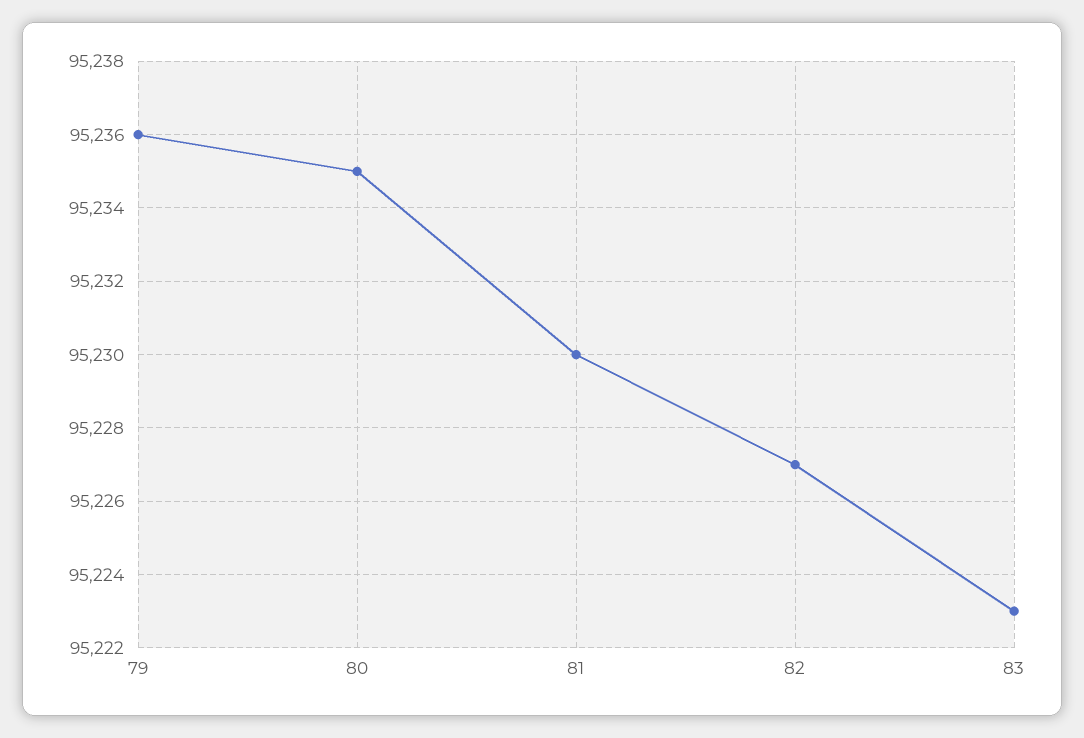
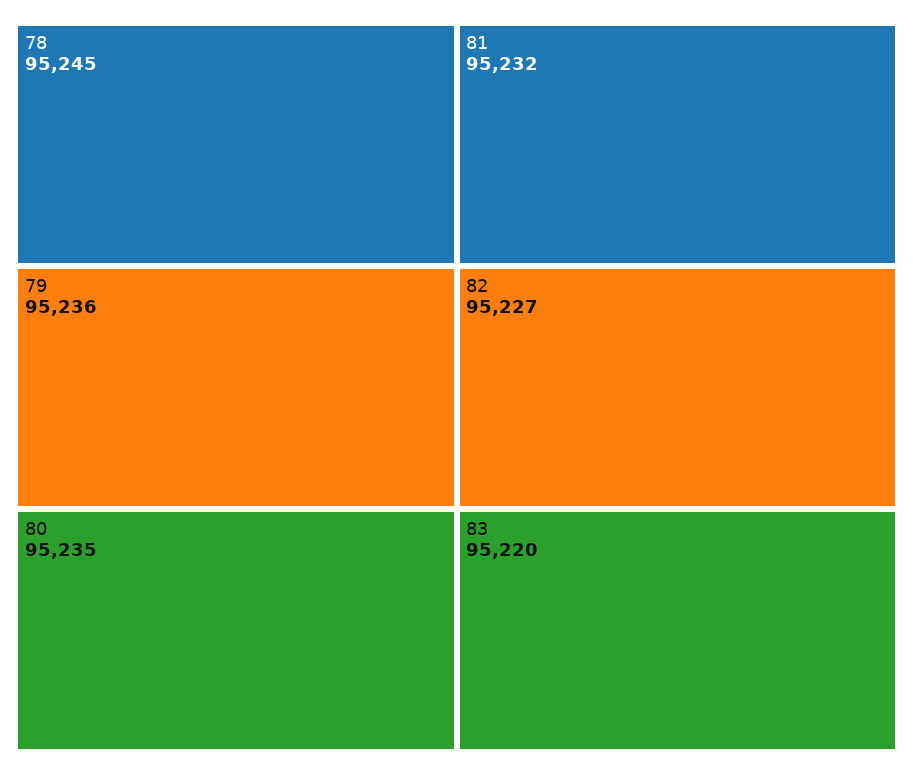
  {
    "79": 95236,
    "80": 95235,
-   "81": 95230,
+   "81": 95232,
    "82": 95227,
-   "83": 95223
+   "83": 95220,
+   "78": 95245
  }

